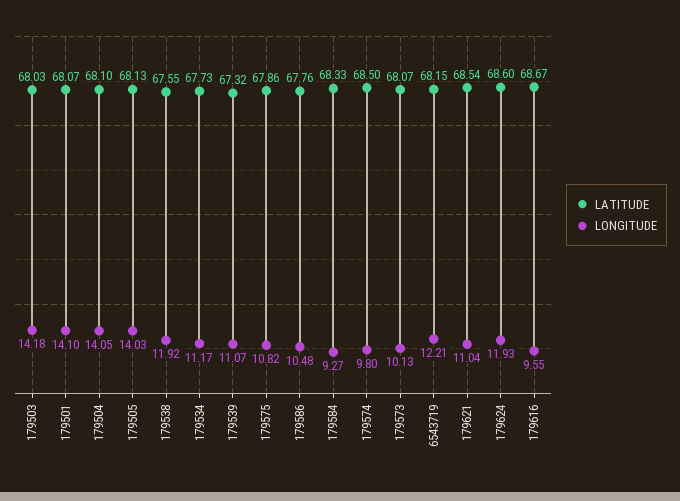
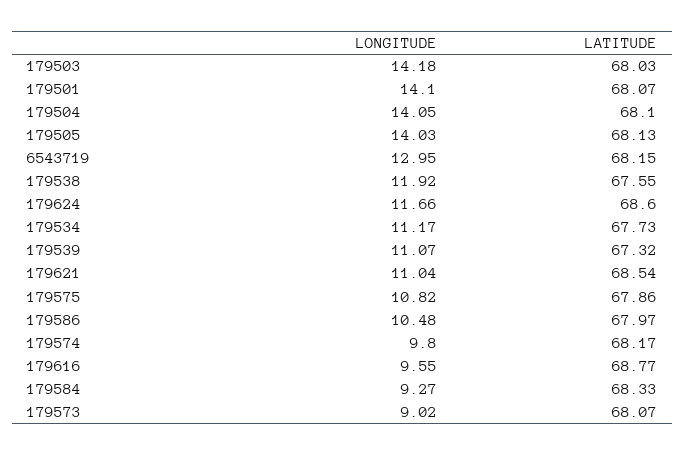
  {
    "LATITUDE": {
      "179503": 68.03,
      "179501": 68.07,
      "179504": 68.1,
      "179505": 68.13,
      "179538": 67.55,
      "179534": 67.73,
      "179539": 67.32,
      "179575": 67.86,
-     "179586": 67.76,
+     "179586": 67.97,
      "179584": 68.33,
-     "179574": 68.5,
+     "179574": 68.17,
      "179573": 68.07,
      "6543719": 68.15,
      "179621": 68.54,
      "179624": 68.6,
-     "179616": 68.67
+     "179616": 68.77
    },
    "LONGITUDE": {
      "179503": 14.18,
      "179501": 14.1,
      "179504": 14.05,
      "179505": 14.03,
      "179538": 11.92,
      "179534": 11.17,
      "179539": 11.07,
      "179575": 10.82,
      "179586": 10.48,
      "179584": 9.27,
      "179574": 9.8,
-     "179573": 10.13,
+     "179573": 9.02,
-     "6543719": 12.21,
+     "6543719": 12.95,
      "179621": 11.04,
-     "179624": 11.93,
+     "179624": 11.66,
      "179616": 9.55
    }
  }

